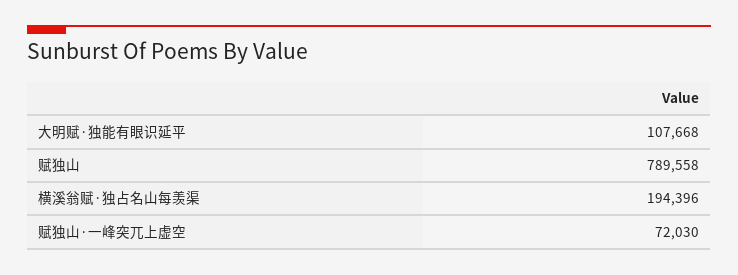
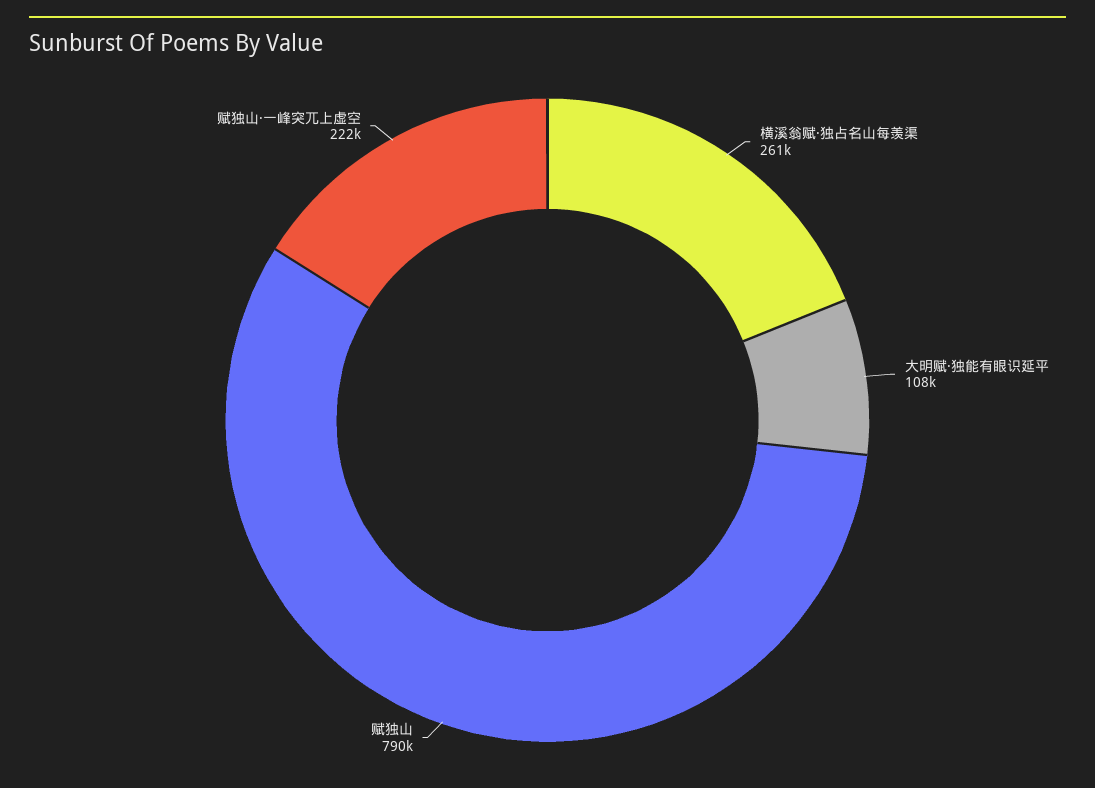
  {
    "大明赋·独能有眼识延平": 107668,
    "赋独山": 789558,
-   "横溪翁赋·独占名山每羡渠": 194396,
+   "横溪翁赋·独占名山每羡渠": 261000,
-   "赋独山·一峰突兀上虚空": 72030
+   "赋独山·一峰突兀上虚空": 222000
  }

